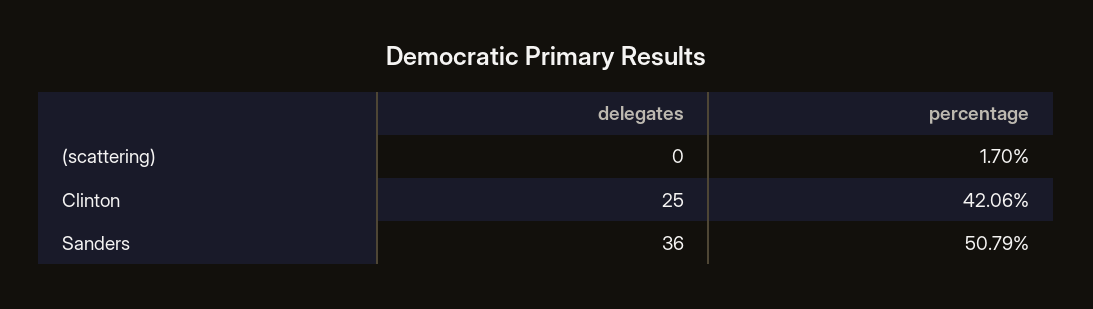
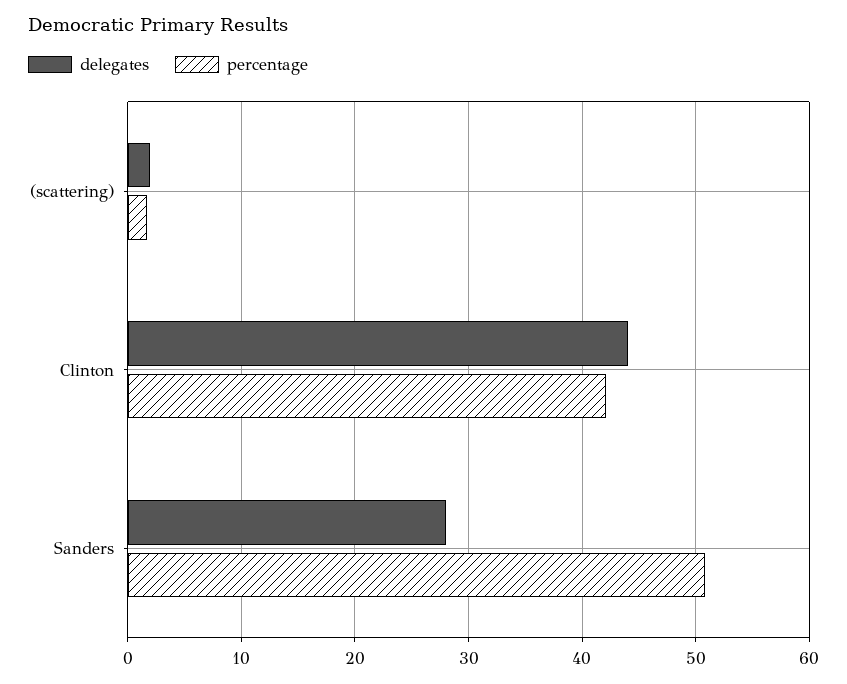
  {
    "delegates": {
-     "(scattering)": 0,
+     "(scattering)": 2,
-     "Clinton": 25,
+     "Clinton": 44,
-     "Sanders": 36
+     "Sanders": 28
    },
    "percentage": {
      "(scattering)": 1.7,
      "Clinton": 42.06,
      "Sanders": 50.79
    }
  }

